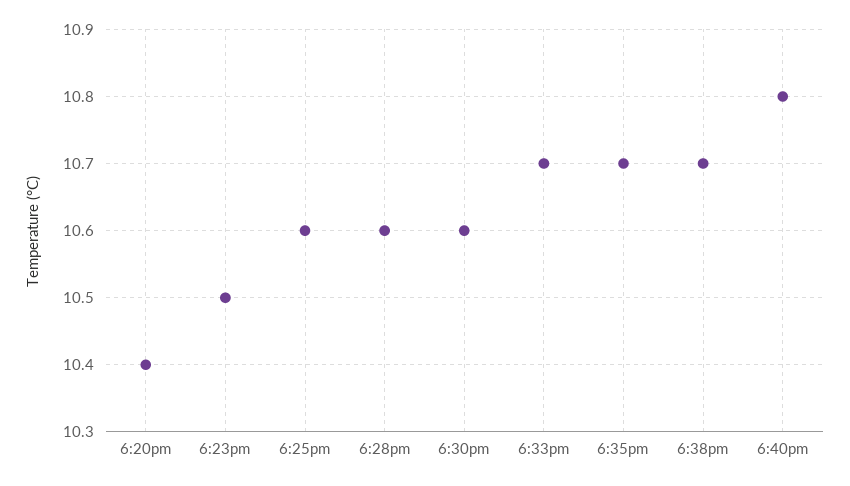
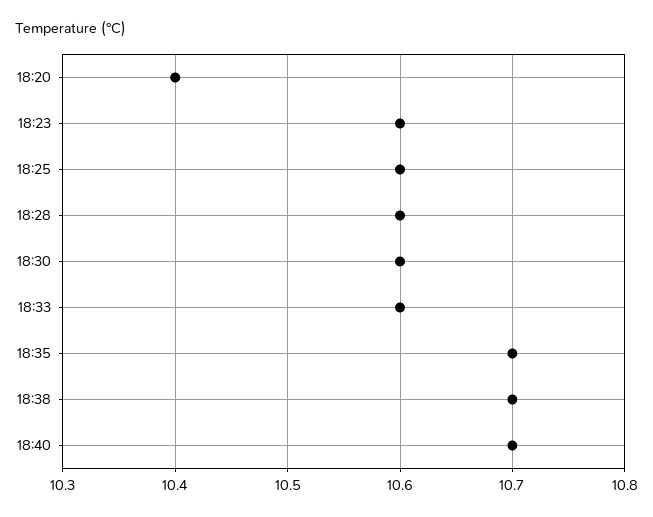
  {
    "6:20pm": 10.4,
-   "6:23pm": 10.5,
+   "6:23pm": 10.6,
    "6:25pm": 10.6,
    "6:28pm": 10.6,
    "6:30pm": 10.6,
-   "6:33pm": 10.7,
+   "6:33pm": 10.6,
    "6:35pm": 10.7,
    "6:38pm": 10.7,
-   "6:40pm": 10.8
+   "6:40pm": 10.7
  }

